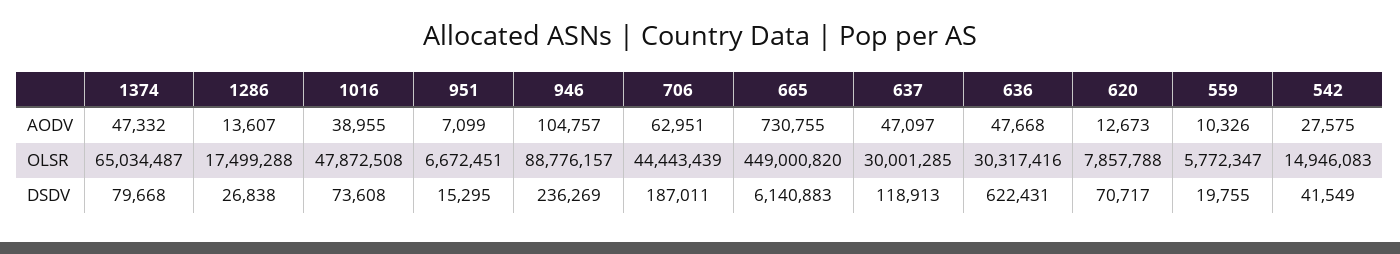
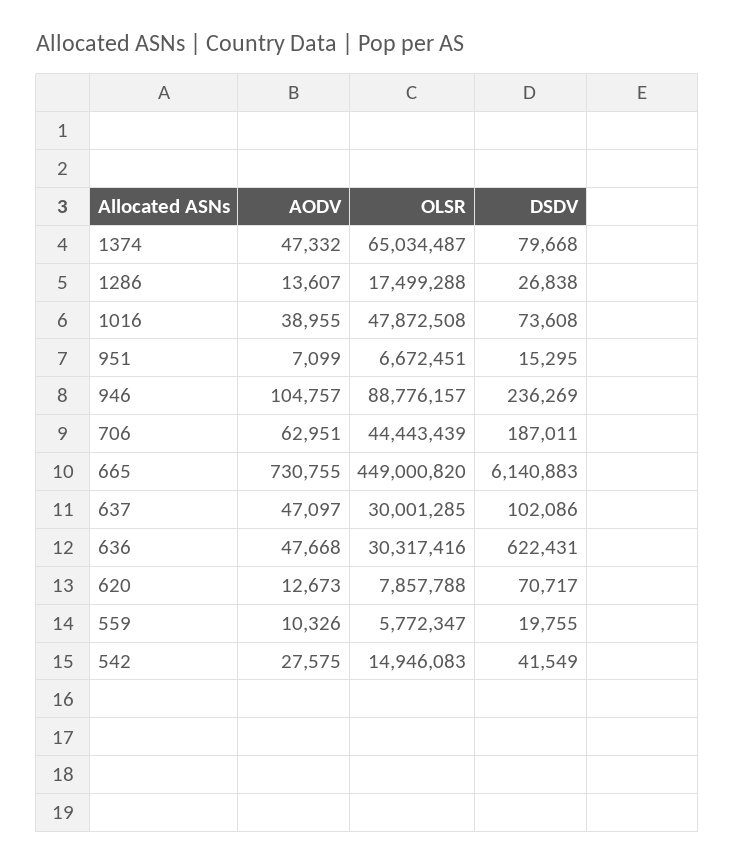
  {
    "1374": {
      "AODV": 47332,
      "OLSR": 65034487,
      "DSDV": 79668
    },
    "1286": {
      "AODV": 13607,
      "OLSR": 17499288,
      "DSDV": 26838
    },
    "1016": {
      "AODV": 38955,
      "OLSR": 47872508,
      "DSDV": 73608
    },
    "951": {
      "AODV": 7099,
      "OLSR": 6672451,
      "DSDV": 15295
    },
    "946": {
      "AODV": 104757,
      "OLSR": 88776157,
      "DSDV": 236269
    },
    "706": {
      "AODV": 62951,
      "OLSR": 44443439,
      "DSDV": 187011
    },
    "665": {
      "AODV": 730755,
      "OLSR": 449000820,
      "DSDV": 6140883
    },
    "637": {
      "AODV": 47097,
      "OLSR": 30001285,
-     "DSDV": 118913
+     "DSDV": 102086
    },
    "636": {
      "AODV": 47668,
      "OLSR": 30317416,
      "DSDV": 622431
    },
    "620": {
      "AODV": 12673,
      "OLSR": 7857788,
      "DSDV": 70717
    },
    "559": {
      "AODV": 10326,
      "OLSR": 5772347,
      "DSDV": 19755
    },
    "542": {
      "AODV": 27575,
      "OLSR": 14946083,
      "DSDV": 41549
    }
  }

